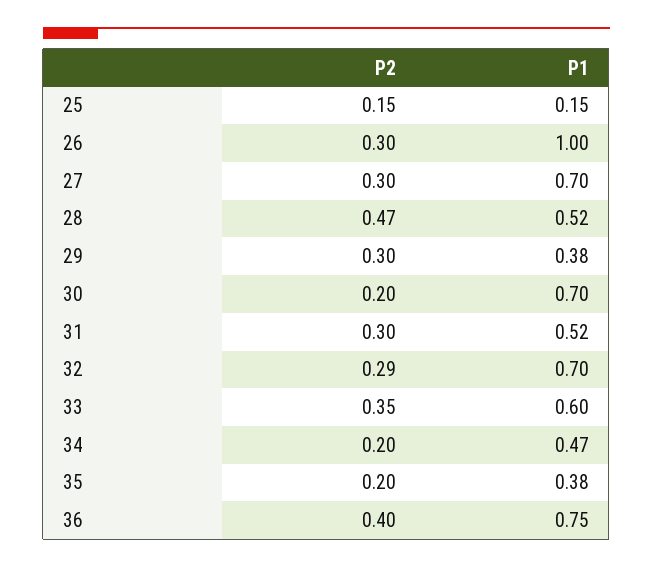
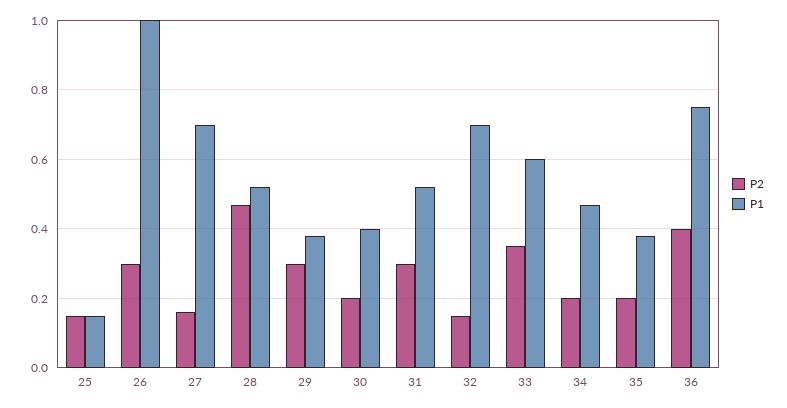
  {
    "P2": {
      "25": 0.15,
      "26": 0.3,
-     "27": 0.3,
+     "27": 0.15,
      "28": 0.47,
      "29": 0.3,
      "30": 0.2,
      "31": 0.3,
-     "32": 0.29,
+     "32": 0.15,
      "33": 0.35,
      "34": 0.2,
      "35": 0.2,
      "36": 0.4
    },
    "P1": {
      "25": 0.15,
      "26": 1,
      "27": 0.7,
      "28": 0.52,
      "29": 0.38,
-     "30": 0.7,
+     "30": 0.4,
      "31": 0.52,
      "32": 0.7,
      "33": 0.6,
      "34": 0.47,
      "35": 0.38,
      "36": 0.75
    }
  }

